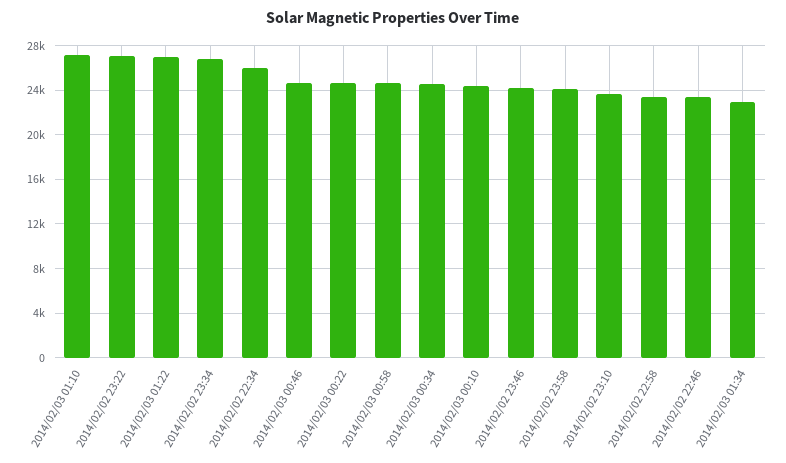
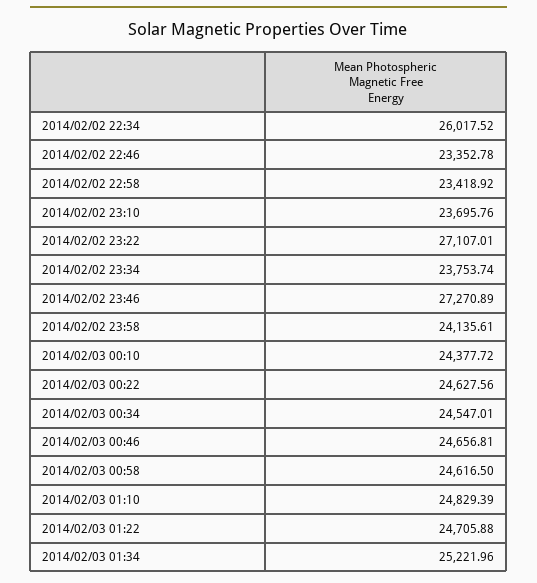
  {
-   "2014/02/03 01:10": 27000,
+   "2014/02/03 01:10": 24829.39,
    "2014/02/02 23:22": 27107.01,
-   "2014/02/03 01:22": 27000,
+   "2014/02/03 01:22": 24705.88,
-   "2014/02/02 23:34": 27000,
+   "2014/02/02 23:34": 23753.74,
    "2014/02/02 22:34": 26017.52,
    "2014/02/03 00:46": 24656.81,
    "2014/02/03 00:22": 24627.56,
    "2014/02/03 00:58": 24616.5,
    "2014/02/03 00:34": 24547.01,
    "2014/02/03 00:10": 24377.72,
-   "2014/02/02 23:46": 24000,
+   "2014/02/02 23:46": 27270.89,
    "2014/02/02 23:58": 24135.61,
    "2014/02/02 23:10": 23695.76,
    "2014/02/02 22:58": 23418.92,
    "2014/02/02 22:46": 23352.78,
-   "2014/02/03 01:34": 23000
+   "2014/02/03 01:34": 25221.96
  }

